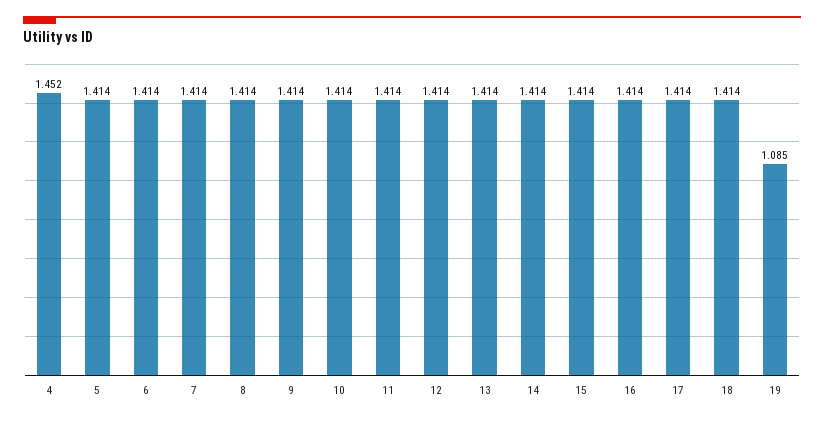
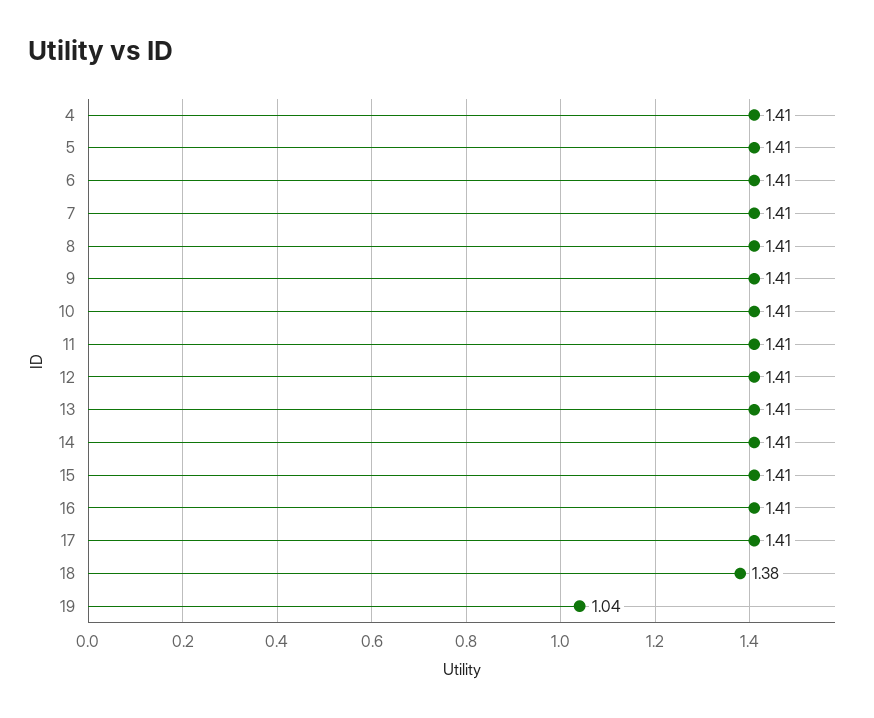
  {
-   "4": 1.452,
+   "4": 1.41,
    "5": 1.414,
    "6": 1.414,
    "7": 1.414,
    "8": 1.414,
    "9": 1.414,
    "10": 1.414,
    "11": 1.414,
    "12": 1.414,
    "13": 1.414,
    "14": 1.414,
    "15": 1.414,
    "16": 1.414,
    "17": 1.414,
-   "18": 1.414,
+   "18": 1.38,
-   "19": 1.085
+   "19": 1.04
  }

